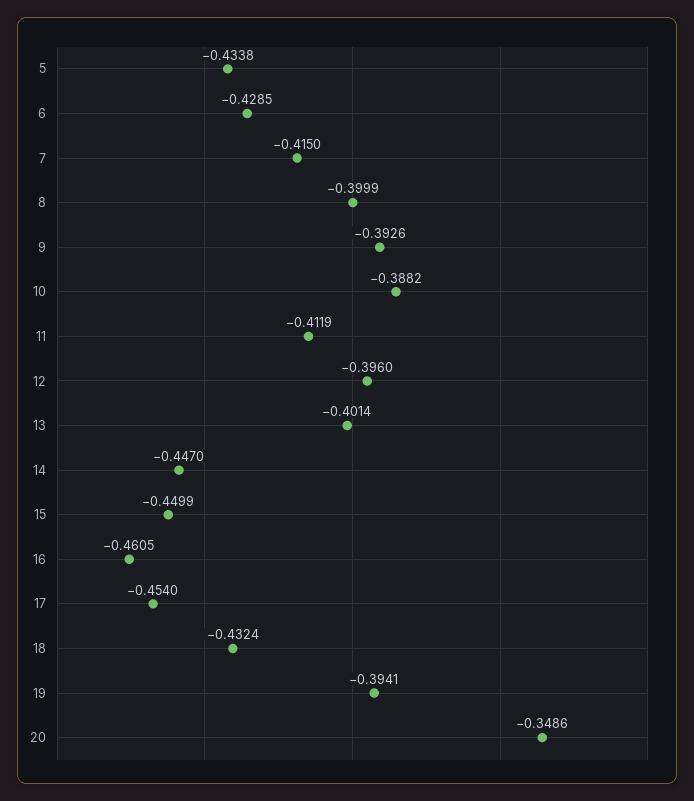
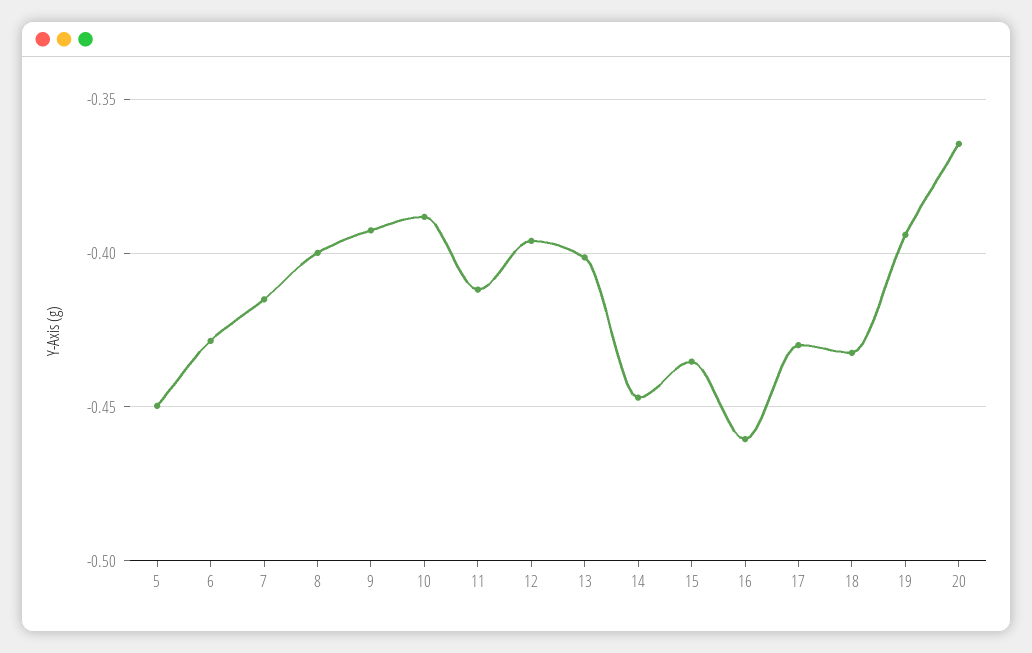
  {
-   "5": -0.4338,
+   "5": -0.45,
    "6": -0.4285,
    "7": -0.415,
    "8": -0.3999,
    "9": -0.3926,
    "10": -0.3882,
    "11": -0.4119,
    "12": -0.396,
    "13": -0.4014,
    "14": -0.447,
-   "15": -0.4499,
+   "15": -0.435,
    "16": -0.4605,
-   "17": -0.454,
+   "17": -0.43,
    "18": -0.4324,
    "19": -0.3941,
-   "20": -0.3486
+   "20": -0.365
  }

